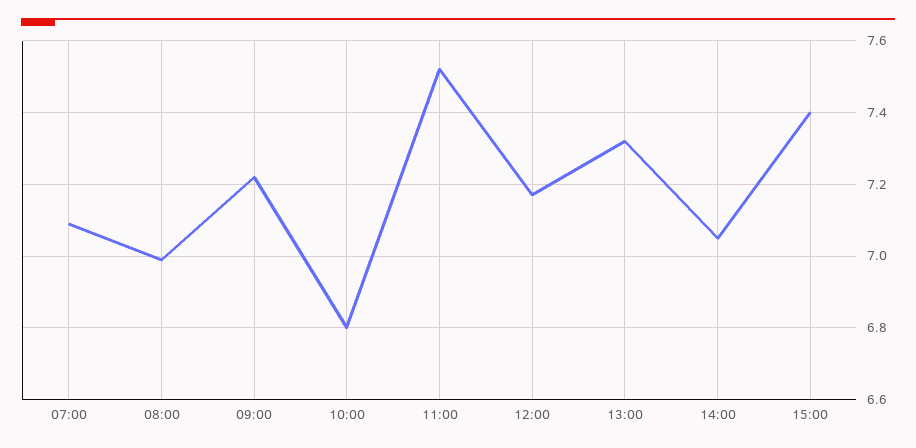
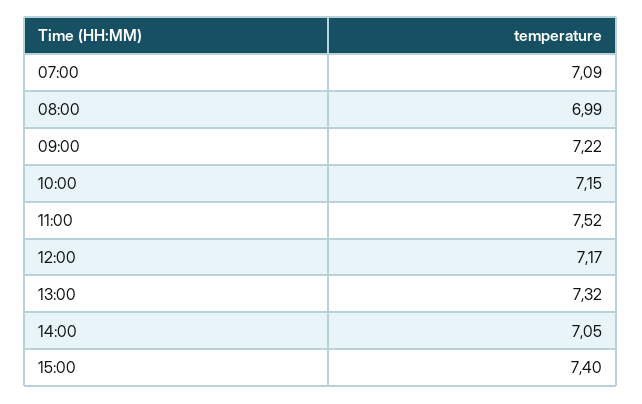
  {
    "07:00": 7.09,
    "08:00": 6.99,
    "09:00": 7.22,
-   "10:00": 6.8,
+   "10:00": 7.15,
    "11:00": 7.52,
    "12:00": 7.17,
    "13:00": 7.32,
    "14:00": 7.05,
    "15:00": 7.4
  }

